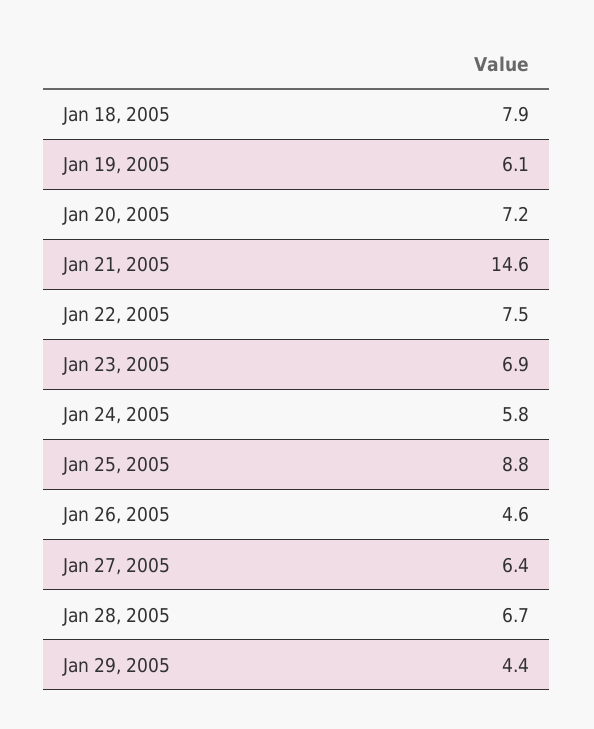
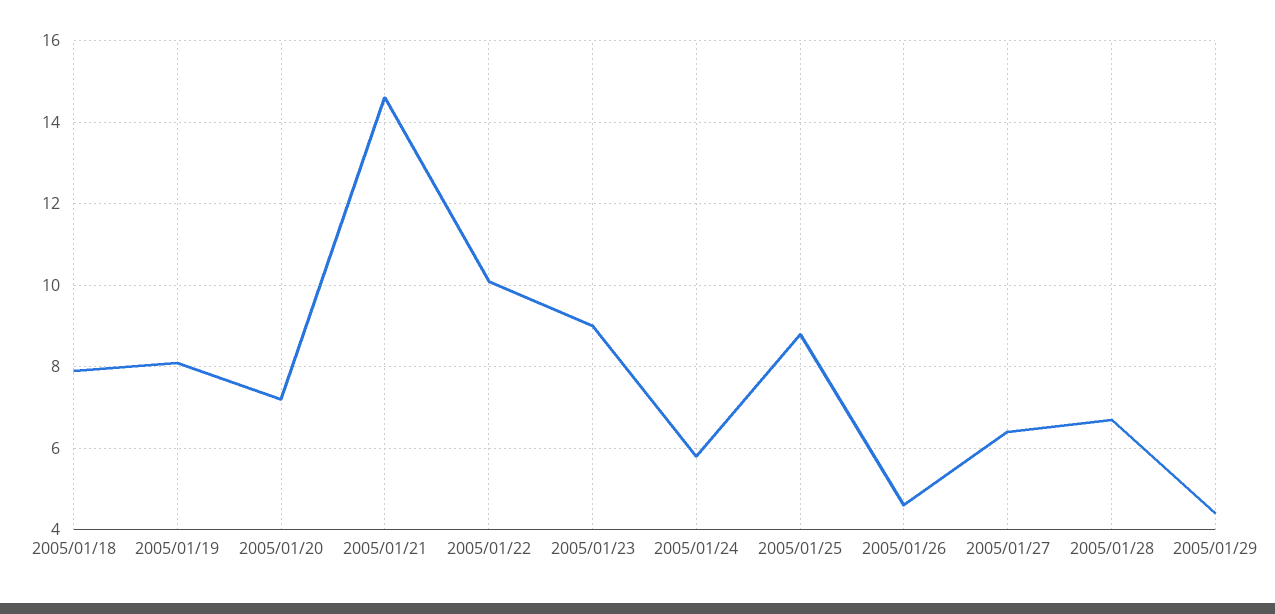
  {
    "Jan 18, 2005": 7.9,
-   "Jan 19, 2005": 6.1,
+   "Jan 19, 2005": 8,
    "Jan 20, 2005": 7.2,
    "Jan 21, 2005": 14.6,
-   "Jan 22, 2005": 7.5,
+   "Jan 22, 2005": 10,
-   "Jan 23, 2005": 6.9,
+   "Jan 23, 2005": 9,
    "Jan 24, 2005": 5.8,
    "Jan 25, 2005": 8.8,
    "Jan 26, 2005": 4.6,
    "Jan 27, 2005": 6.4,
    "Jan 28, 2005": 6.7,
    "Jan 29, 2005": 4.4
  }

